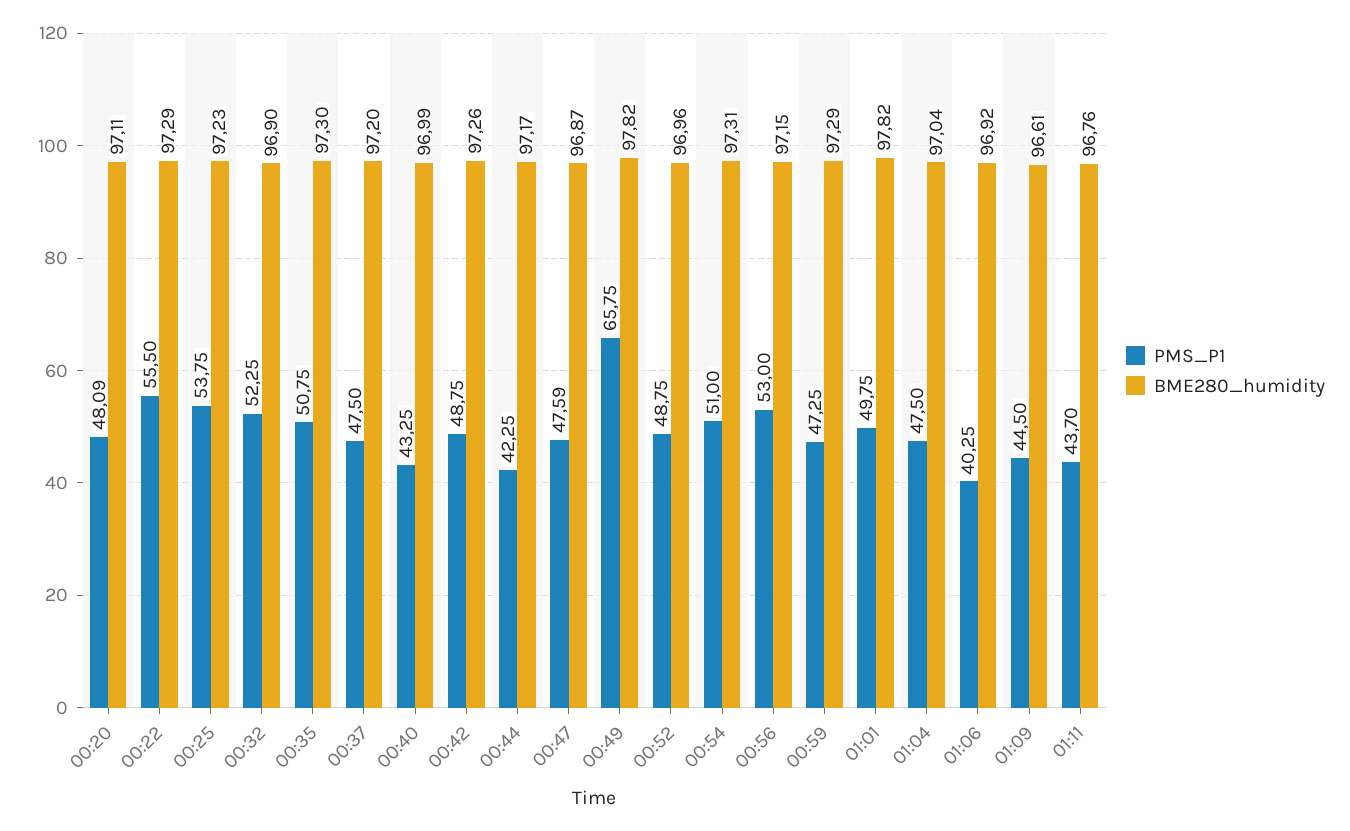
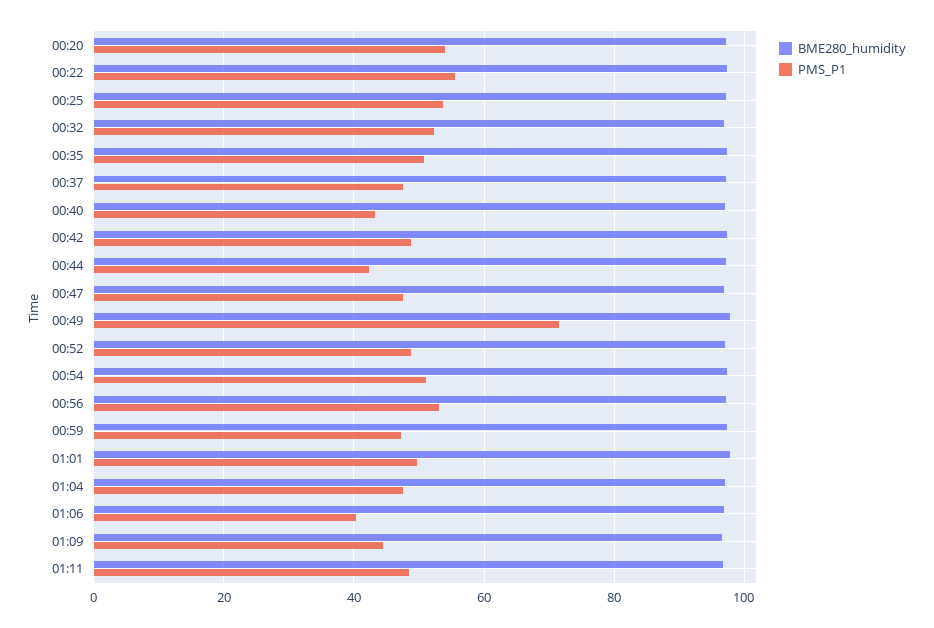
  {
    "PMS_P1": {
-     "00:20": 48.09,
+     "00:20": 54,
      "00:22": 55.5,
      "00:25": 53.75,
      "00:32": 52.25,
      "00:35": 50.75,
      "00:37": 47.5,
      "00:40": 43.25,
      "00:42": 48.75,
      "00:44": 42.25,
      "00:47": 47.59,
-     "00:49": 65.75,
+     "00:49": 72,
      "00:52": 48.75,
      "00:54": 51,
      "00:56": 53,
      "00:59": 47.25,
      "01:01": 49.75,
      "01:04": 47.5,
      "01:06": 40.25,
      "01:09": 44.5,
-     "01:11": 43.7
+     "01:11": 48
    },
    "BME280_humidity": {
      "00:20": 97.11,
      "00:22": 97.29,
      "00:25": 97.23,
      "00:32": 96.9,
      "00:35": 97.3,
      "00:37": 97.2,
      "00:40": 96.99,
      "00:42": 97.26,
      "00:44": 97.17,
      "00:47": 96.87,
      "00:49": 97.82,
      "00:52": 96.96,
      "00:54": 97.31,
      "00:56": 97.15,
      "00:59": 97.29,
      "01:01": 97.82,
      "01:04": 97.04,
      "01:06": 96.92,
      "01:09": 96.61,
      "01:11": 96.76
    }
  }

